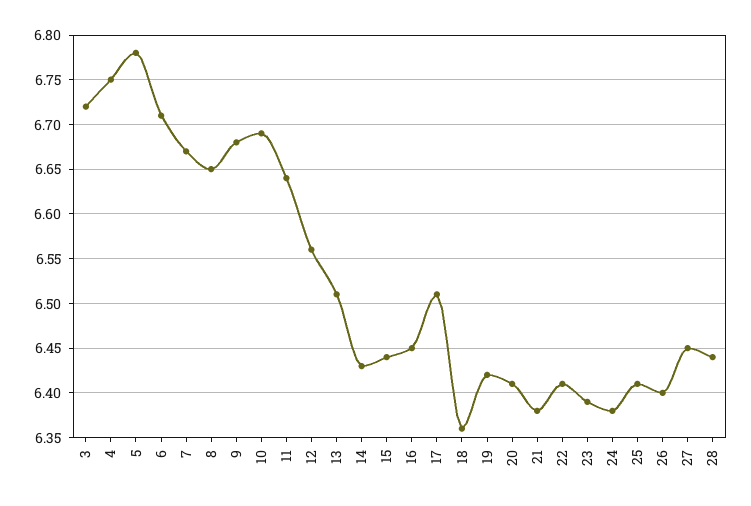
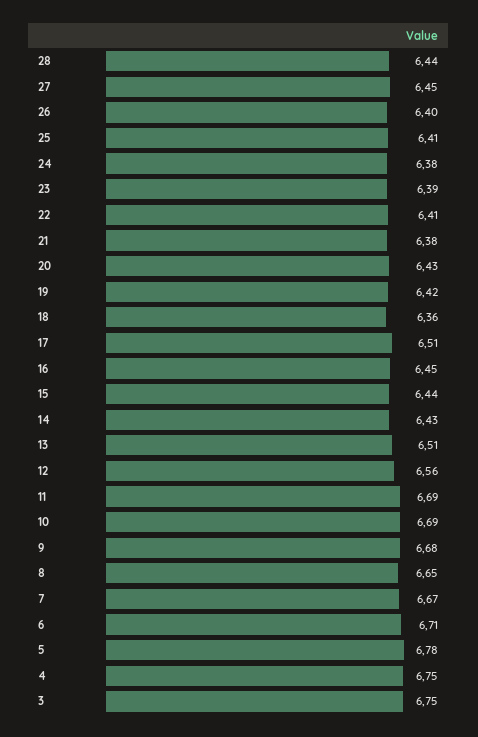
  {
-   "3": 6.72,
+   "3": 6.75,
    "4": 6.75,
    "5": 6.78,
    "6": 6.71,
    "7": 6.67,
    "8": 6.65,
    "9": 6.68,
    "10": 6.69,
-   "11": 6.64,
+   "11": 6.69,
    "12": 6.56,
    "13": 6.51,
    "14": 6.43,
    "15": 6.44,
    "16": 6.45,
    "17": 6.51,
    "18": 6.36,
    "19": 6.42,
-   "20": 6.41,
+   "20": 6.43,
    "21": 6.38,
    "22": 6.41,
    "23": 6.39,
    "24": 6.38,
    "25": 6.41,
    "26": 6.4,
    "27": 6.45,
    "28": 6.44
  }

